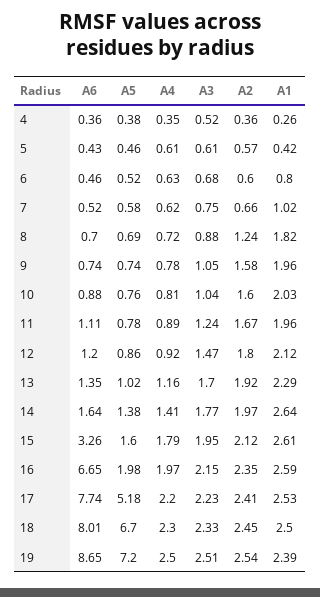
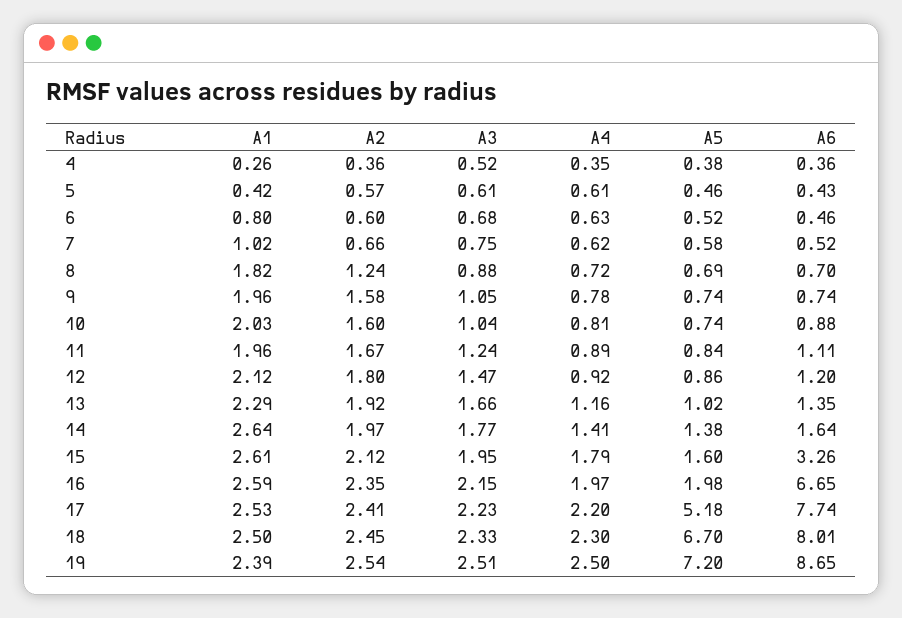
  {
    "A6": {
      "4": 0.36,
      "5": 0.43,
      "6": 0.46,
      "7": 0.52,
      "8": 0.7,
      "9": 0.74,
      "10": 0.88,
      "11": 1.11,
      "12": 1.2,
      "13": 1.35,
      "14": 1.64,
      "15": 3.26,
      "16": 6.65,
      "17": 7.74,
      "18": 8.01,
      "19": 8.65
    },
    "A5": {
      "4": 0.38,
      "5": 0.46,
      "6": 0.52,
      "7": 0.58,
      "8": 0.69,
      "9": 0.74,
-     "10": 0.76,
+     "10": 0.74,
-     "11": 0.78,
+     "11": 0.84,
      "12": 0.86,
      "13": 1.02,
      "14": 1.38,
      "15": 1.6,
      "16": 1.98,
      "17": 5.18,
      "18": 6.7,
      "19": 7.2
    },
    "A4": {
      "4": 0.35,
      "5": 0.61,
      "6": 0.63,
      "7": 0.62,
      "8": 0.72,
      "9": 0.78,
      "10": 0.81,
      "11": 0.89,
      "12": 0.92,
      "13": 1.16,
      "14": 1.41,
      "15": 1.79,
      "16": 1.97,
      "17": 2.2,
      "18": 2.3,
      "19": 2.5
    },
    "A3": {
      "4": 0.52,
      "5": 0.61,
      "6": 0.68,
      "7": 0.75,
      "8": 0.88,
      "9": 1.05,
      "10": 1.04,
      "11": 1.24,
      "12": 1.47,
-     "13": 1.7,
+     "13": 1.66,
      "14": 1.77,
      "15": 1.95,
      "16": 2.15,
      "17": 2.23,
      "18": 2.33,
      "19": 2.51
    },
    "A2": {
      "4": 0.36,
      "5": 0.57,
      "6": 0.6,
      "7": 0.66,
      "8": 1.24,
      "9": 1.58,
      "10": 1.6,
      "11": 1.67,
      "12": 1.8,
      "13": 1.92,
      "14": 1.97,
      "15": 2.12,
      "16": 2.35,
      "17": 2.41,
      "18": 2.45,
      "19": 2.54
    },
    "A1": {
      "4": 0.26,
      "5": 0.42,
      "6": 0.8,
      "7": 1.02,
      "8": 1.82,
      "9": 1.96,
      "10": 2.03,
      "11": 1.96,
      "12": 2.12,
      "13": 2.29,
      "14": 2.64,
      "15": 2.61,
      "16": 2.59,
      "17": 2.53,
      "18": 2.5,
      "19": 2.39
    }
  }

